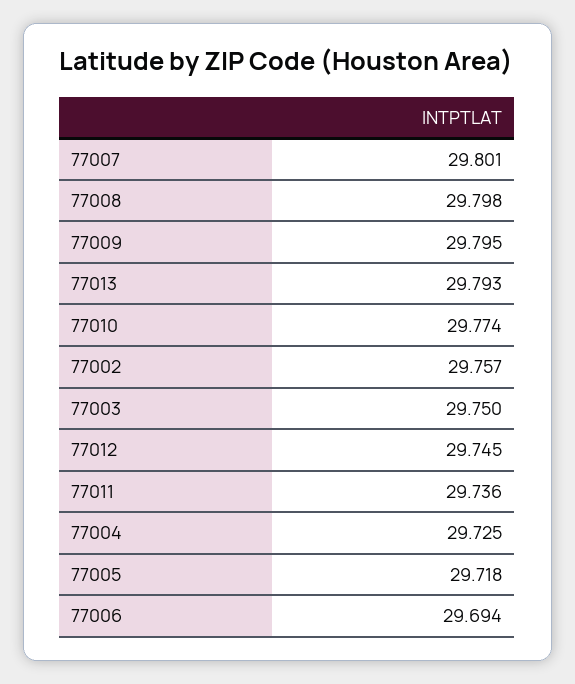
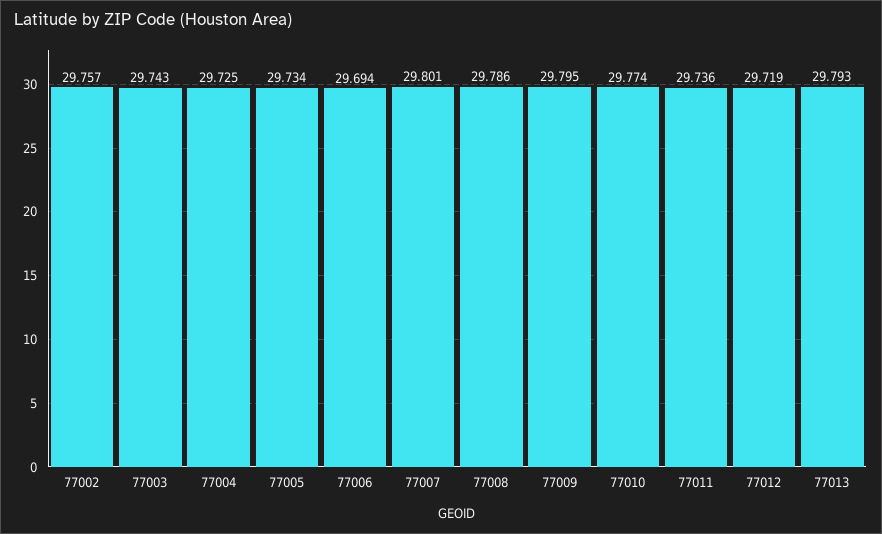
  {
    "77007": 29.801,
-   "77008": 29.798,
+   "77008": 29.786,
    "77009": 29.795,
    "77013": 29.793,
    "77010": 29.774,
    "77002": 29.757,
-   "77003": 29.75,
+   "77003": 29.743,
-   "77012": 29.745,
+   "77012": 29.719,
    "77011": 29.736,
    "77004": 29.725,
-   "77005": 29.718,
+   "77005": 29.734,
    "77006": 29.694
  }

